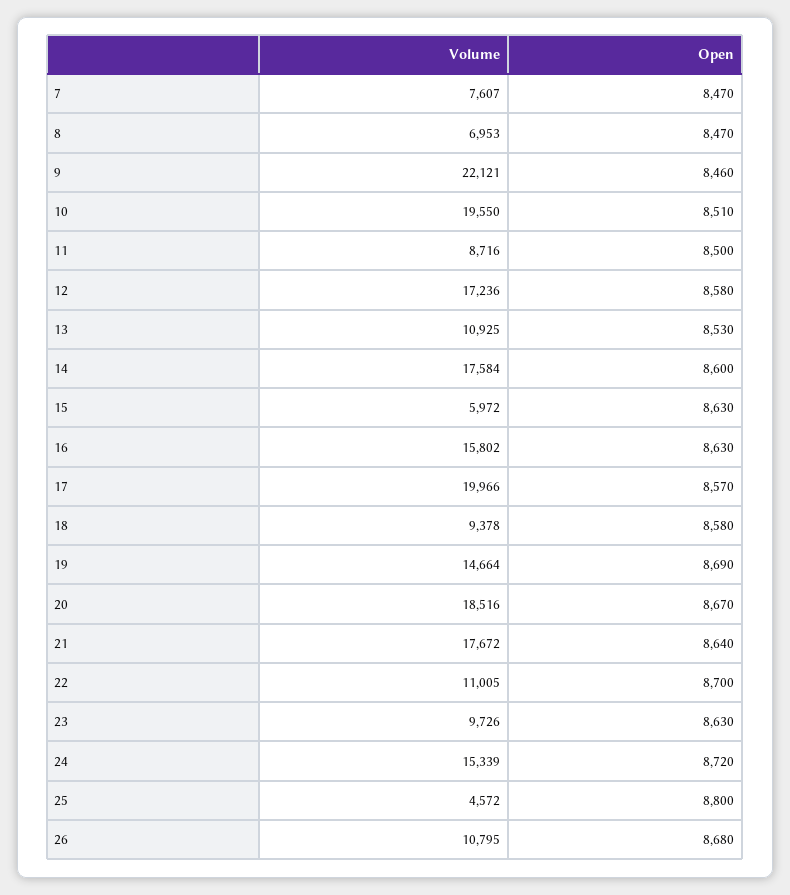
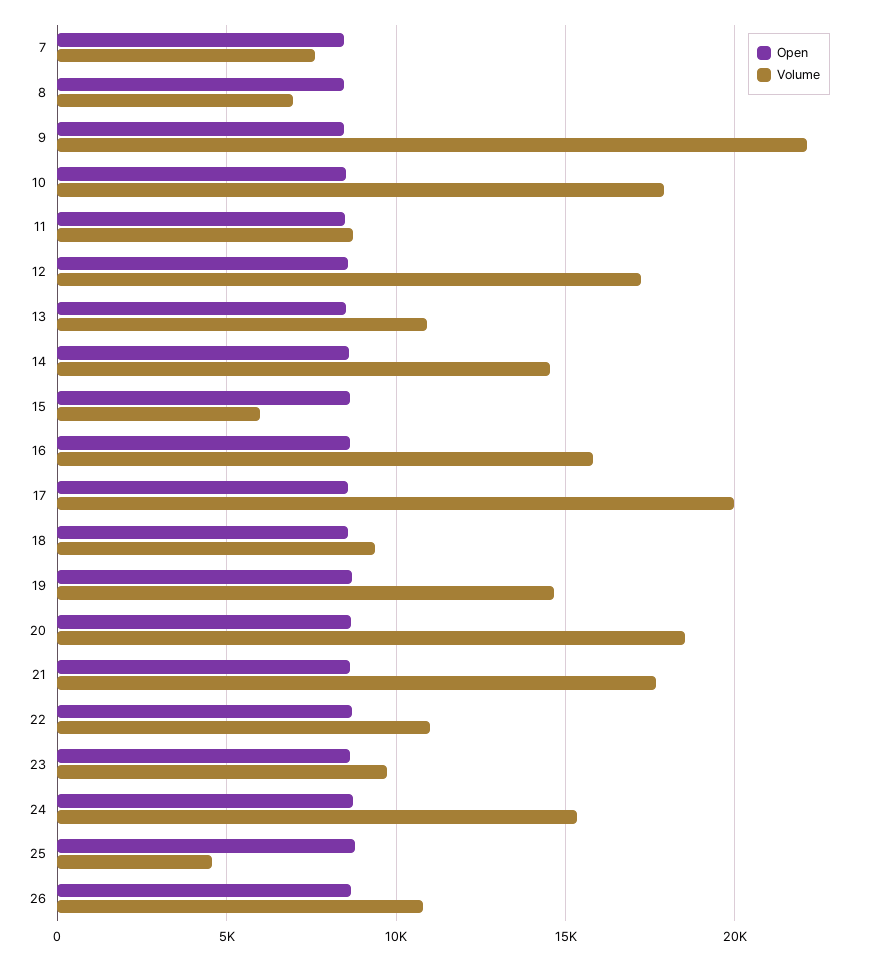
  {
    "Volume": {
      "7": 7607,
      "8": 6953,
      "9": 22121,
-     "10": 19550,
+     "10": 18000,
      "11": 8716,
      "12": 17236,
      "13": 10925,
-     "14": 17584,
+     "14": 14500,
      "15": 5972,
      "16": 15802,
      "17": 19966,
      "18": 9378,
      "19": 14664,
      "20": 18516,
      "21": 17672,
      "22": 11005,
      "23": 9726,
      "24": 15339,
      "25": 4572,
      "26": 10795
    },
    "Open": {
      "7": 8470,
      "8": 8470,
      "9": 8460,
      "10": 8510,
      "11": 8500,
      "12": 8580,
      "13": 8530,
      "14": 8600,
      "15": 8630,
      "16": 8630,
      "17": 8570,
      "18": 8580,
      "19": 8690,
      "20": 8670,
      "21": 8640,
      "22": 8700,
      "23": 8630,
      "24": 8720,
      "25": 8800,
      "26": 8680
    }
  }

